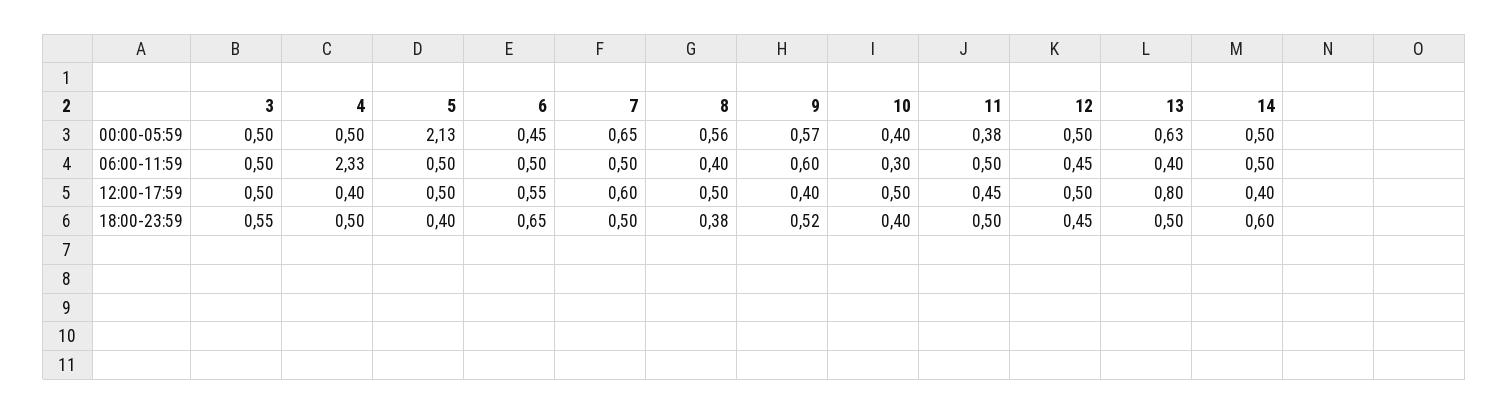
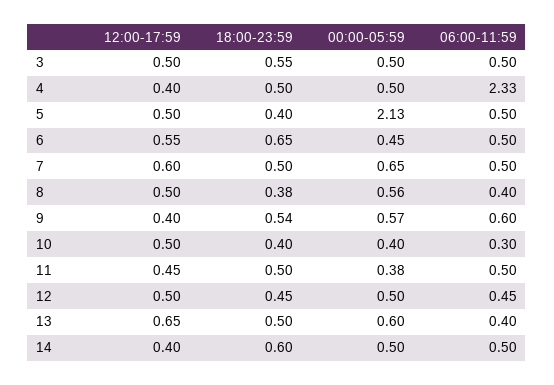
  {
    "3": {
      "00:00-05:59": 0.5,
      "06:00-11:59": 0.5,
      "12:00-17:59": 0.5,
      "18:00-23:59": 0.55
    },
    "4": {
      "00:00-05:59": 0.5,
      "06:00-11:59": 2.33,
      "12:00-17:59": 0.4,
      "18:00-23:59": 0.5
    },
    "5": {
      "00:00-05:59": 2.13,
      "06:00-11:59": 0.5,
      "12:00-17:59": 0.5,
      "18:00-23:59": 0.4
    },
    "6": {
      "00:00-05:59": 0.45,
      "06:00-11:59": 0.5,
      "12:00-17:59": 0.55,
      "18:00-23:59": 0.65
    },
    "7": {
      "00:00-05:59": 0.65,
      "06:00-11:59": 0.5,
      "12:00-17:59": 0.6,
      "18:00-23:59": 0.5
    },
    "8": {
      "00:00-05:59": 0.56,
      "06:00-11:59": 0.4,
      "12:00-17:59": 0.5,
      "18:00-23:59": 0.38
    },
    "9": {
      "00:00-05:59": 0.57,
      "06:00-11:59": 0.6,
      "12:00-17:59": 0.4,
-     "18:00-23:59": 0.52
+     "18:00-23:59": 0.54
    },
    "10": {
      "00:00-05:59": 0.4,
      "06:00-11:59": 0.3,
      "12:00-17:59": 0.5,
      "18:00-23:59": 0.4
    },
    "11": {
      "00:00-05:59": 0.38,
      "06:00-11:59": 0.5,
      "12:00-17:59": 0.45,
      "18:00-23:59": 0.5
    },
    "12": {
      "00:00-05:59": 0.5,
      "06:00-11:59": 0.45,
      "12:00-17:59": 0.5,
      "18:00-23:59": 0.45
    },
    "13": {
-     "00:00-05:59": 0.63,
+     "00:00-05:59": 0.6,
      "06:00-11:59": 0.4,
-     "12:00-17:59": 0.8,
+     "12:00-17:59": 0.65,
      "18:00-23:59": 0.5
    },
    "14": {
      "00:00-05:59": 0.5,
      "06:00-11:59": 0.5,
      "12:00-17:59": 0.4,
      "18:00-23:59": 0.6
    }
  }

